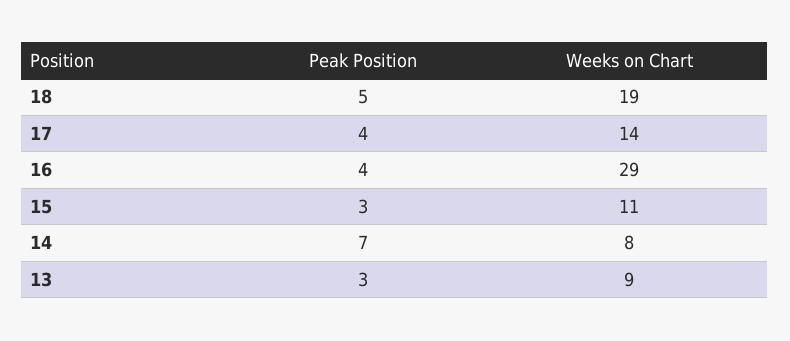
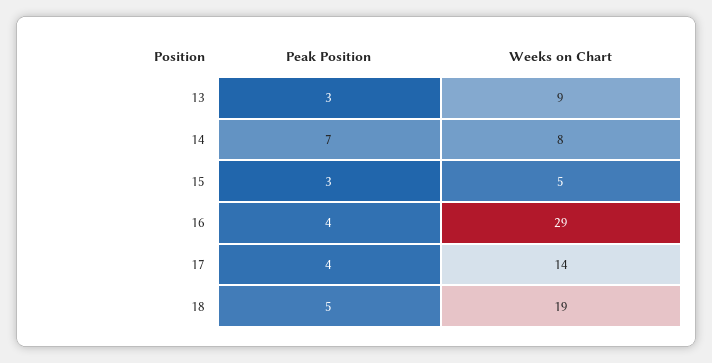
  {
    "Peak Position": {
      "18": 5,
      "17": 4,
      "16": 4,
      "15": 3,
      "14": 7,
      "13": 3
    },
    "Weeks on Chart": {
      "18": 19,
      "17": 14,
      "16": 29,
-     "15": 11,
+     "15": 5,
      "14": 8,
      "13": 9
    }
  }

